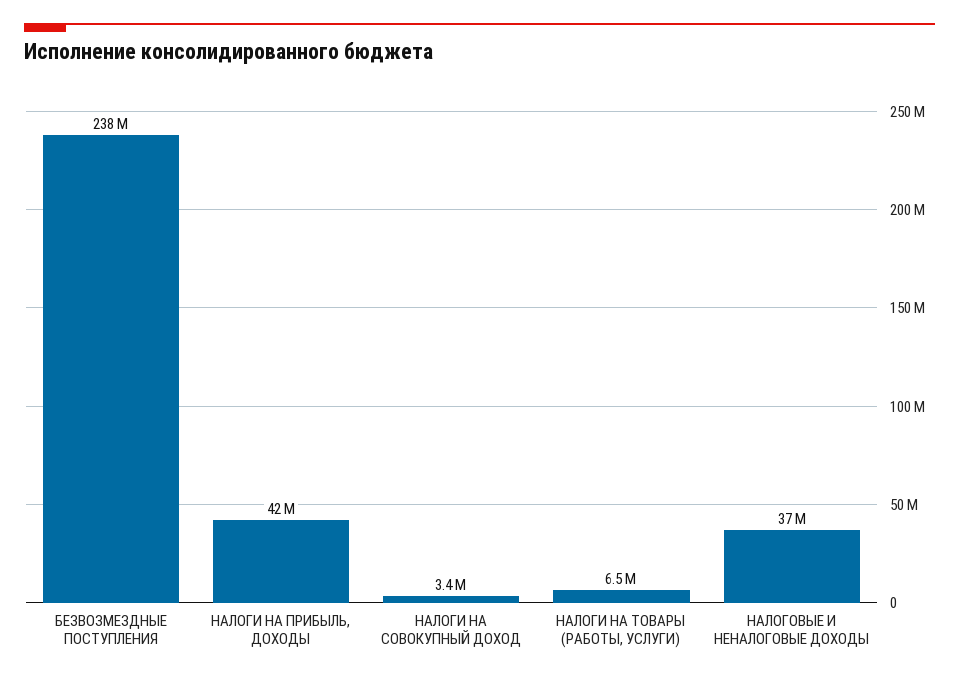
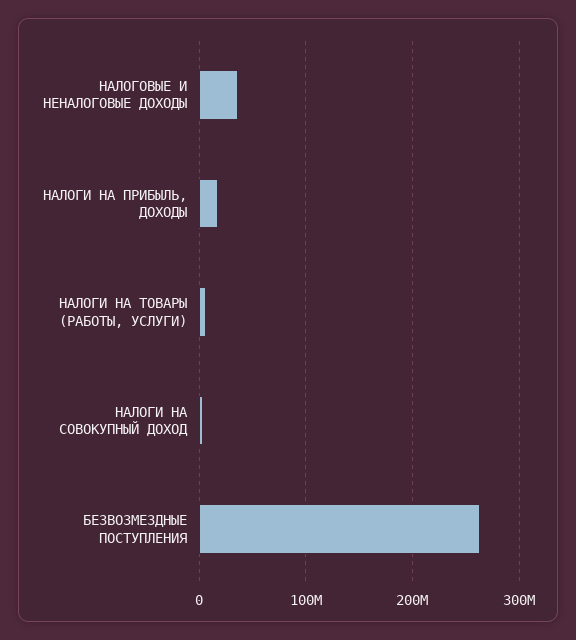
  {
-   "БЕЗВОЗМЕЗДНЫЕ ПОСТУПЛЕНИЯ": 238000000,
+   "БЕЗВОЗМЕЗДНЫЕ ПОСТУПЛЕНИЯ": 260000000,
-   "НАЛОГИ НА ПРИБЫЛЬ, ДОХОДЫ": 42000000,
+   "НАЛОГИ НА ПРИБЫЛЬ, ДОХОДЫ": 20000000,
    "НАЛОГИ НА СОВОКУПНЫЙ ДОХОД": 3400000,
    "НАЛОГИ НА ТОВАРЫ (РАБОТЫ, УСЛУГИ)": 6500000,
    "НАЛОГОВЫЕ И НЕНАЛОГОВЫЕ ДОХОДЫ": 37000000
  }

